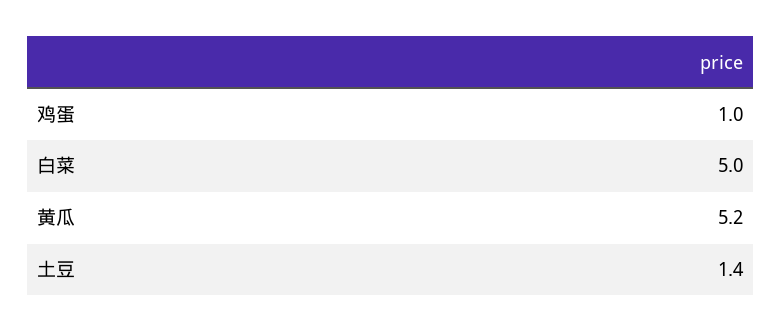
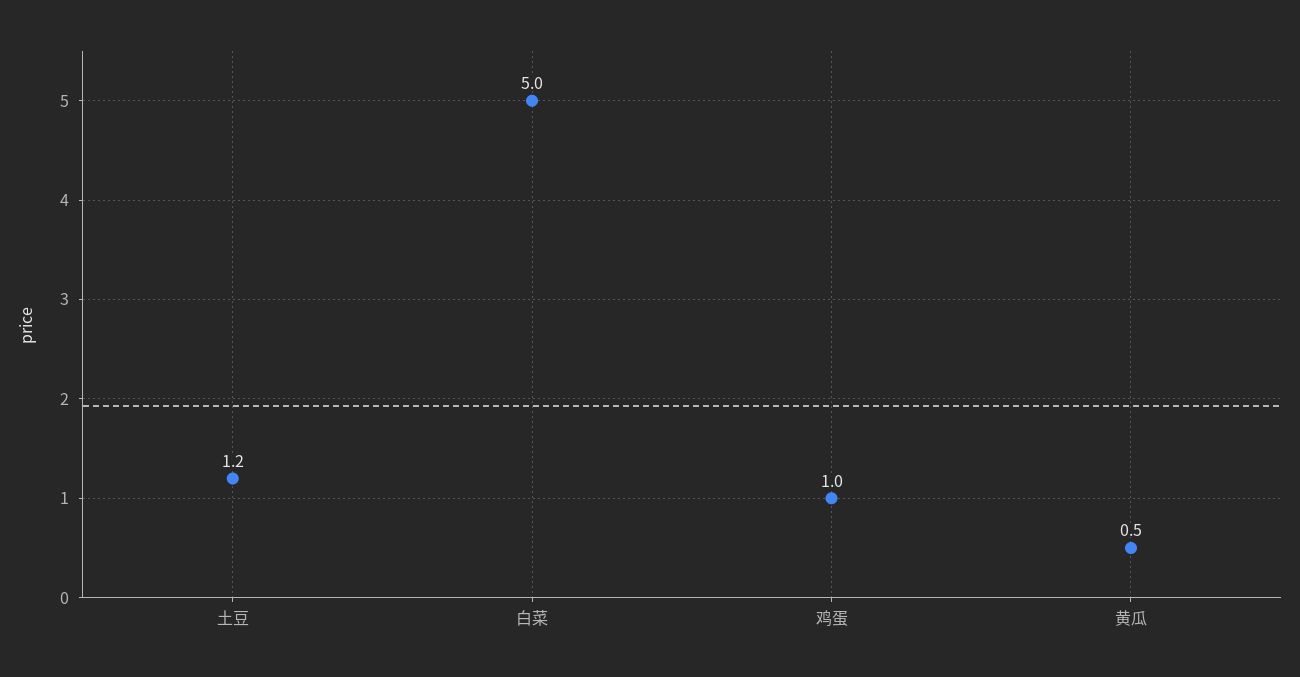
  {
    "鸡蛋": 1,
    "白菜": 5,
-   "黄瓜": 5.2,
+   "黄瓜": 0.5,
-   "土豆": 1.4
+   "土豆": 1.2
  }

